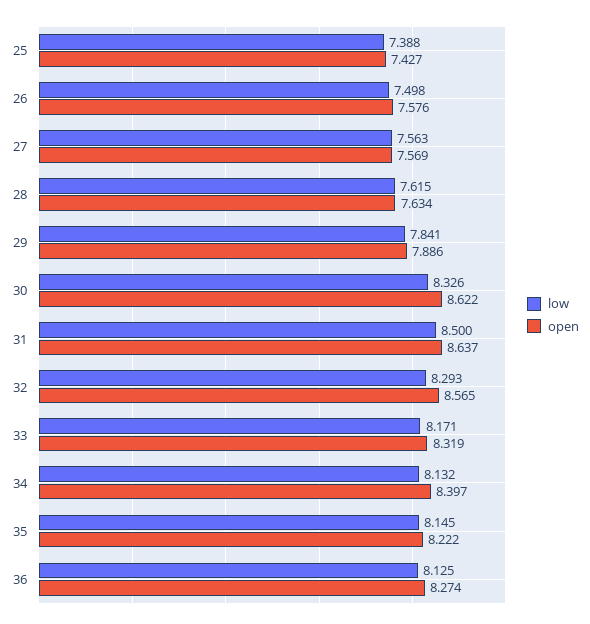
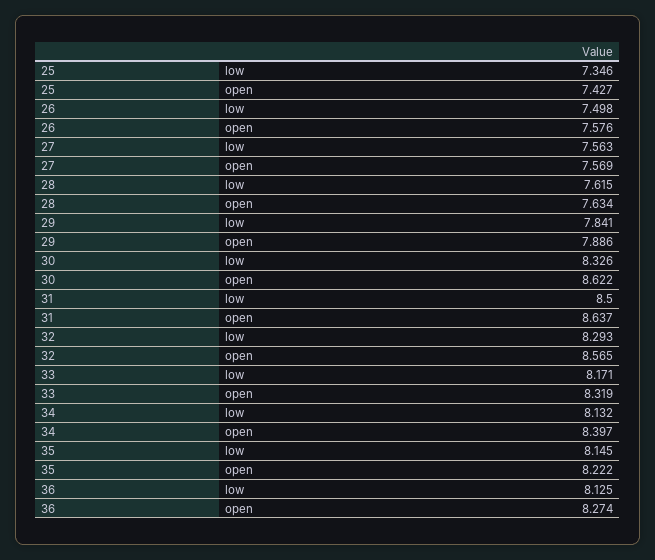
  {
    "low": {
-     "25": 7.388,
+     "25": 7.346,
      "26": 7.498,
      "27": 7.563,
      "28": 7.615,
      "29": 7.841,
      "30": 8.326,
      "31": 8.5,
      "32": 8.293,
      "33": 8.171,
      "34": 8.132,
      "35": 8.145,
      "36": 8.125
    },
    "open": {
      "25": 7.427,
      "26": 7.576,
      "27": 7.569,
      "28": 7.634,
      "29": 7.886,
      "30": 8.622,
      "31": 8.637,
      "32": 8.565,
      "33": 8.319,
      "34": 8.397,
      "35": 8.222,
      "36": 8.274
    }
  }

